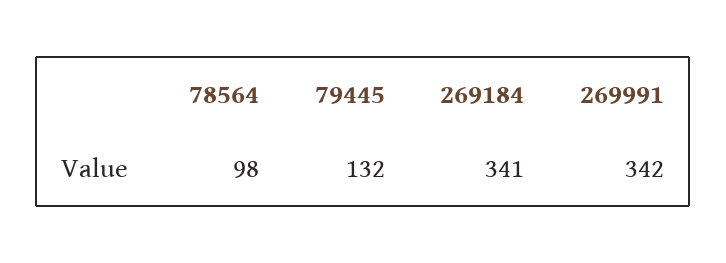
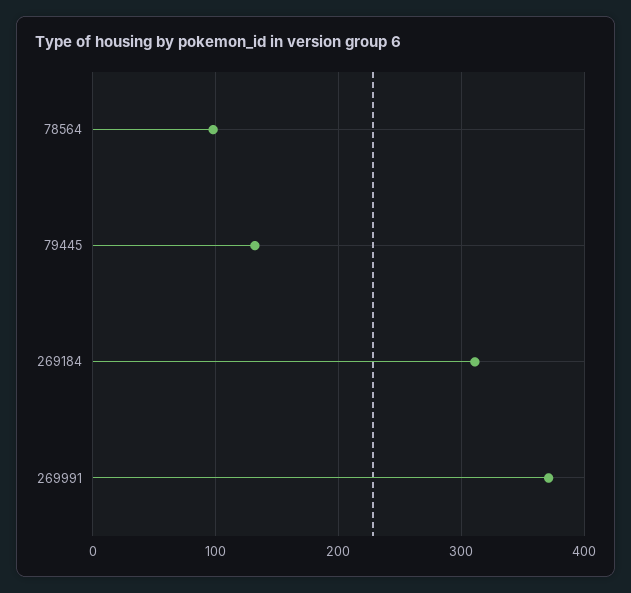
  {
    "78564": 98,
    "79445": 132,
-   "269184": 341,
+   "269184": 310,
-   "269991": 342
+   "269991": 370
  }

